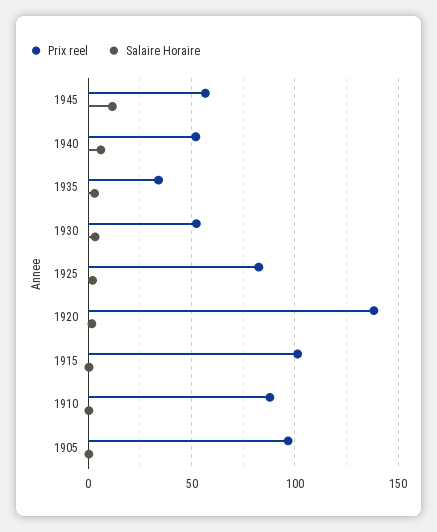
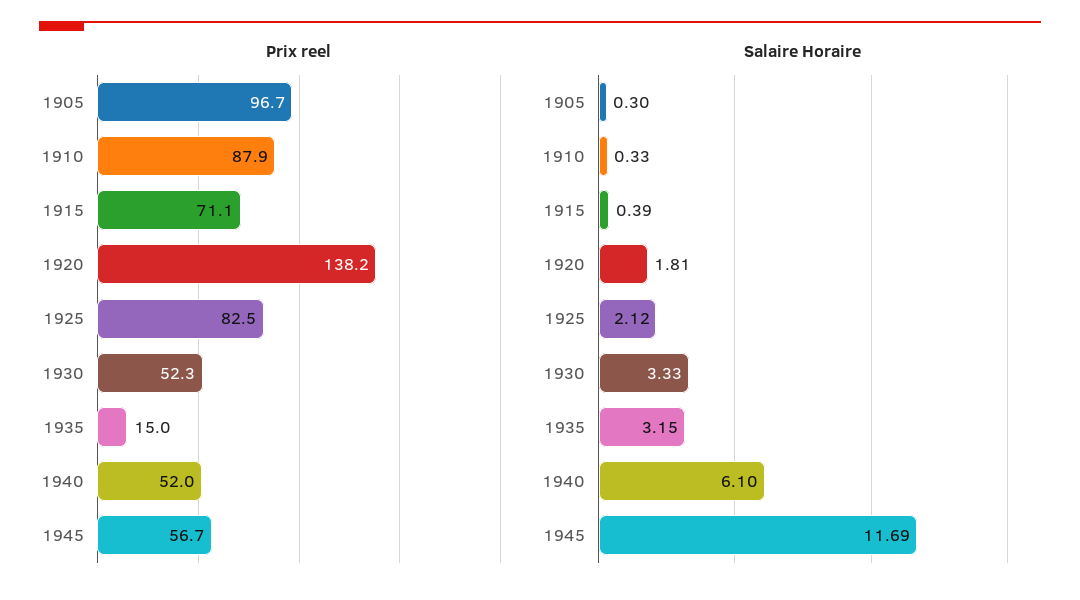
  {
    "Prix reel": {
      "1945": 56.7,
      "1940": 52,
-     "1935": 35,
+     "1935": 15,
      "1930": 52.3,
      "1925": 82.5,
      "1920": 138.2,
-     "1915": 100,
+     "1915": 71.1,
      "1910": 87.9,
      "1905": 96.7
    },
    "Salaire Horaire": {
      "1945": 11.69,
      "1940": 6.1,
      "1935": 3.15,
      "1930": 3.33,
      "1925": 2.12,
      "1920": 1.81,
      "1915": 0.39,
      "1910": 0.33,
      "1905": 0.3
    }
  }

